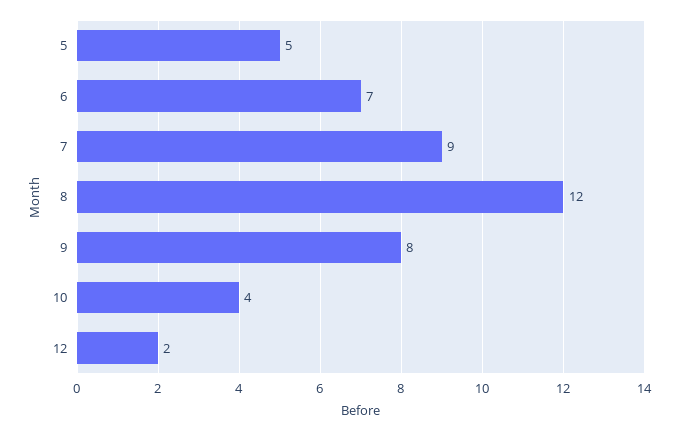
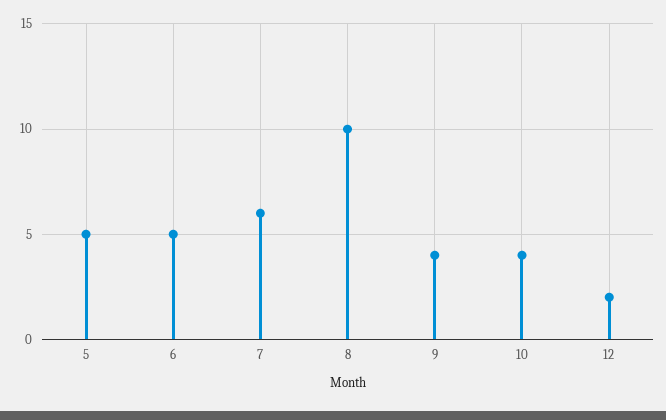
  {
    "5": 5,
-   "6": 7,
+   "6": 5,
-   "7": 9,
+   "7": 6,
-   "8": 12,
+   "8": 10,
-   "9": 8,
+   "9": 4,
    "10": 4,
    "12": 2
  }

